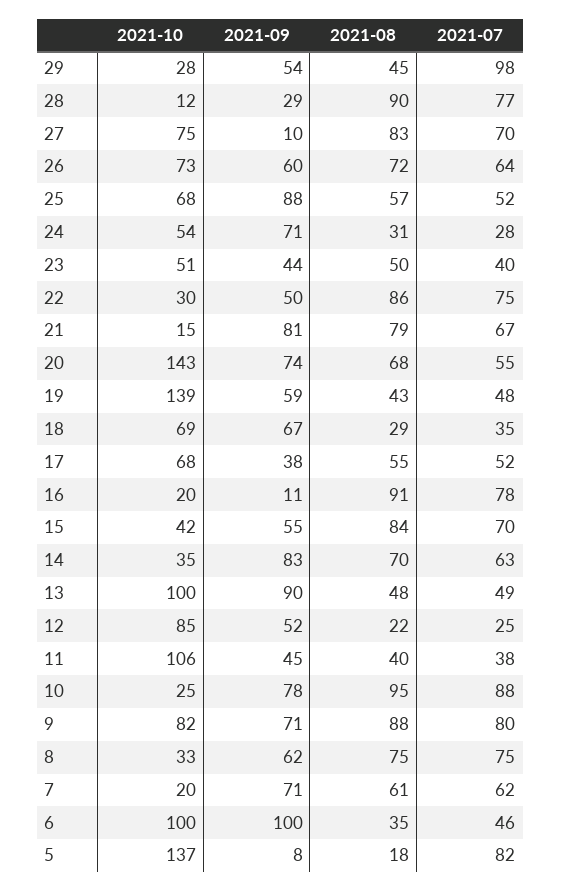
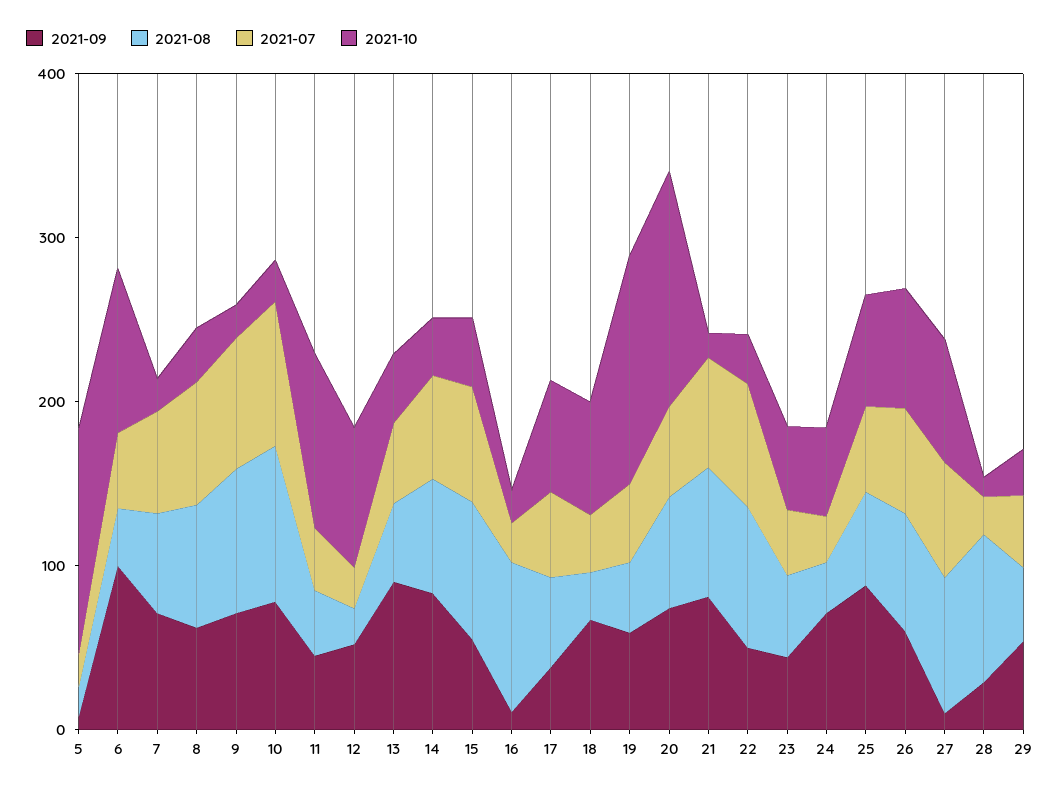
  {
    "2021-10": {
      "29": 28,
      "28": 12,
      "27": 75,
      "26": 73,
      "25": 68,
      "24": 54,
      "23": 51,
      "22": 30,
      "21": 15,
      "20": 143,
      "19": 139,
      "18": 69,
      "17": 68,
      "16": 20,
      "15": 42,
      "14": 35,
-     "13": 100,
+     "13": 40,
      "12": 85,
      "11": 106,
      "10": 25,
-     "9": 82,
+     "9": 20,
      "8": 33,
      "7": 20,
      "6": 100,
      "5": 137
    },
    "2021-09": {
      "29": 54,
      "28": 29,
      "27": 10,
      "26": 60,
      "25": 88,
      "24": 71,
      "23": 44,
      "22": 50,
      "21": 81,
      "20": 74,
      "19": 59,
      "18": 67,
      "17": 38,
      "16": 11,
      "15": 55,
      "14": 83,
      "13": 90,
      "12": 52,
      "11": 45,
      "10": 78,
      "9": 71,
      "8": 62,
      "7": 71,
      "6": 100,
      "5": 8
    },
    "2021-08": {
      "29": 45,
      "28": 90,
      "27": 83,
      "26": 72,
      "25": 57,
      "24": 31,
      "23": 50,
      "22": 86,
      "21": 79,
      "20": 68,
      "19": 43,
      "18": 29,
      "17": 55,
      "16": 91,
      "15": 84,
      "14": 70,
      "13": 48,
      "12": 22,
      "11": 40,
      "10": 95,
      "9": 88,
      "8": 75,
      "7": 61,
      "6": 35,
      "5": 18
    },
    "2021-07": {
-     "29": 98,
+     "29": 40,
-     "28": 77,
+     "28": 20,
      "27": 70,
      "26": 64,
      "25": 52,
      "24": 28,
      "23": 40,
      "22": 75,
      "21": 67,
      "20": 55,
      "19": 48,
      "18": 35,
      "17": 52,
-     "16": 78,
+     "16": 20,
      "15": 70,
      "14": 63,
      "13": 49,
      "12": 25,
      "11": 38,
      "10": 88,
      "9": 80,
      "8": 75,
      "7": 62,
      "6": 46,
-     "5": 82
+     "5": 20
    }
  }

